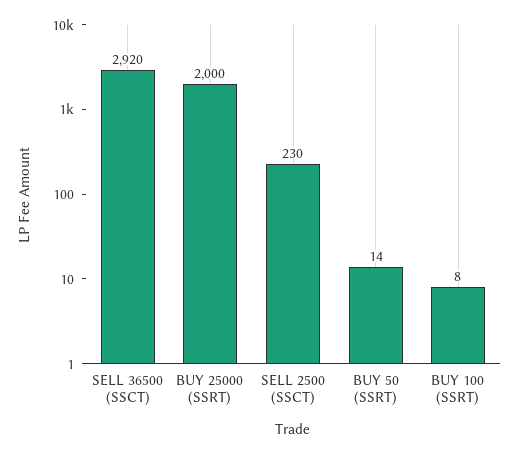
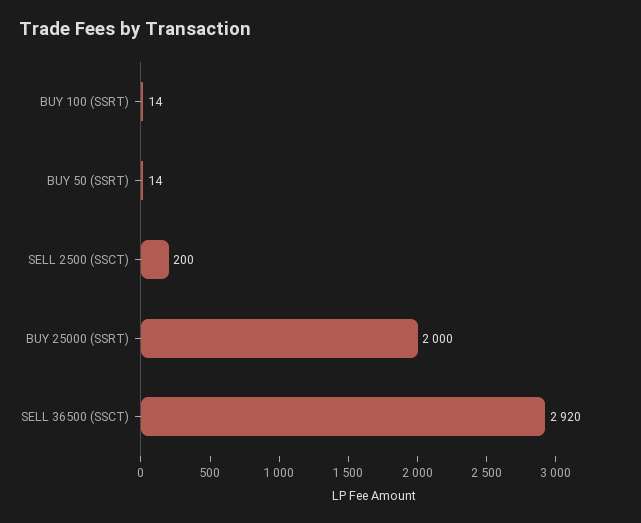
  {
    "SELL 36500 (SSCT)": 2920,
    "BUY 25000 (SSRT)": 2000,
-   "SELL 2500 (SSCT)": 230,
+   "SELL 2500 (SSCT)": 200,
    "BUY 50 (SSRT)": 14,
-   "BUY 100 (SSRT)": 8
+   "BUY 100 (SSRT)": 14
  }

